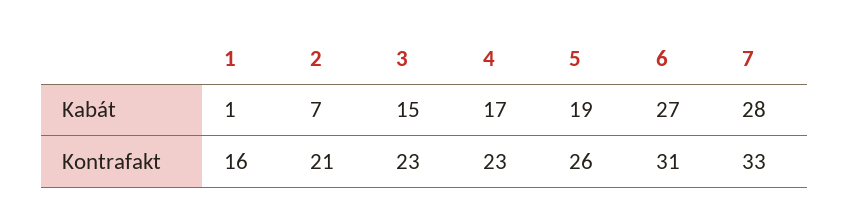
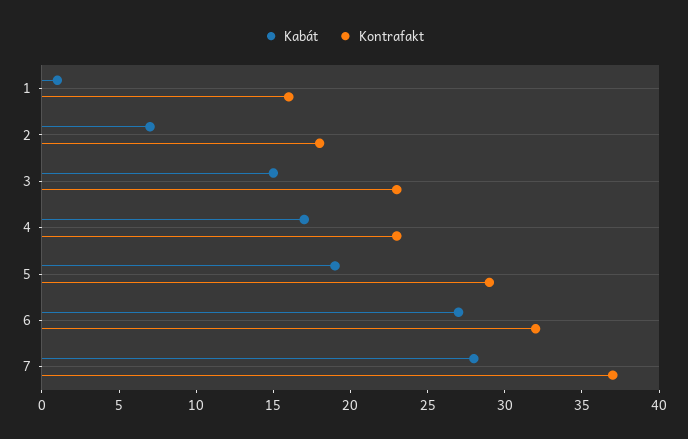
  {
    "Kabát": {
      "1": 1,
      "2": 7,
      "3": 15,
      "4": 17,
      "5": 19,
      "6": 27,
      "7": 28
    },
    "Kontrafakt": {
      "1": 16,
-     "2": 21,
+     "2": 18,
      "3": 23,
      "4": 23,
-     "5": 26,
+     "5": 29,
-     "6": 31,
+     "6": 32,
-     "7": 33
+     "7": 37
    }
  }

